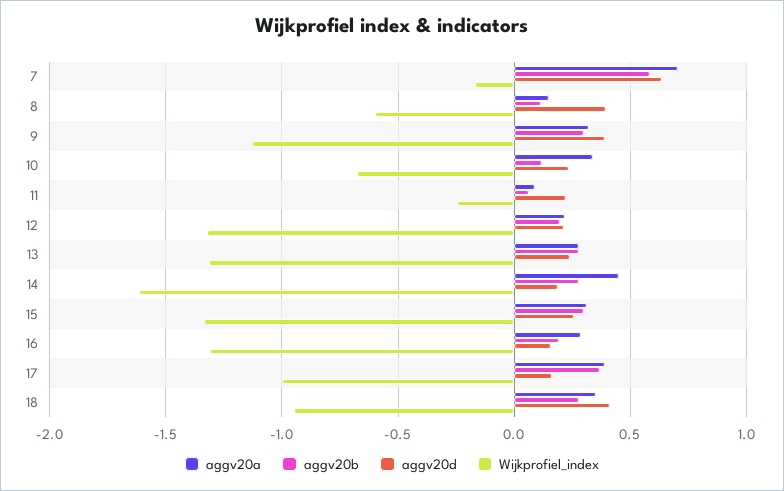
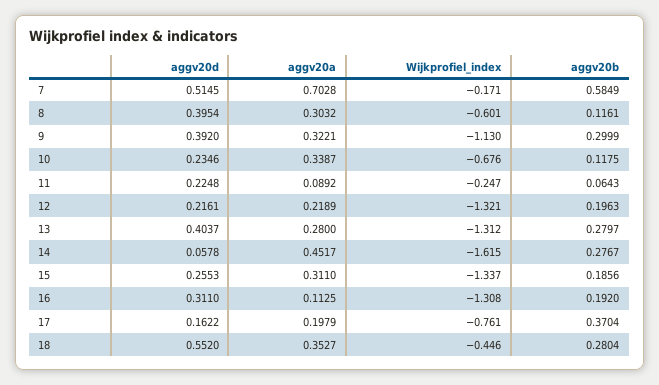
  {
    "aggv20a": {
      "7": 0.7028,
-     "8": 0.15,
+     "8": 0.3032,
      "9": 0.3221,
      "10": 0.3387,
      "11": 0.0892,
      "12": 0.2189,
      "13": 0.28,
      "14": 0.4517,
      "15": 0.311,
-     "16": 0.3,
+     "16": 0.1125,
-     "17": 0.4,
+     "17": 0.1979,
      "18": 0.3527
    },
    "aggv20b": {
      "7": 0.5849,
      "8": 0.1161,
      "9": 0.2999,
      "10": 0.1175,
      "11": 0.0643,
      "12": 0.1963,
      "13": 0.2797,
      "14": 0.2767,
-     "15": 0.3,
+     "15": 0.1856,
      "16": 0.192,
      "17": 0.3704,
      "18": 0.2804
    },
    "aggv20d": {
-     "7": 0.65,
+     "7": 0.5145,
      "8": 0.3954,
      "9": 0.392,
      "10": 0.2346,
      "11": 0.2248,
      "12": 0.2161,
-     "13": 0.25,
+     "13": 0.4037,
-     "14": 0.2,
+     "14": 0.0578,
      "15": 0.2553,
-     "16": 0.15,
+     "16": 0.311,
      "17": 0.1622,
-     "18": 0.4
+     "18": 0.552
    },
    "Wijkprofiel_index": {
      "7": -0.171,
      "8": -0.601,
      "9": -1.13,
      "10": -0.676,
      "11": -0.247,
      "12": -1.321,
      "13": -1.312,
      "14": -1.615,
      "15": -1.337,
      "16": -1.308,
-     "17": -1,
+     "17": -0.761,
-     "18": -0.95
+     "18": -0.446
    }
  }

